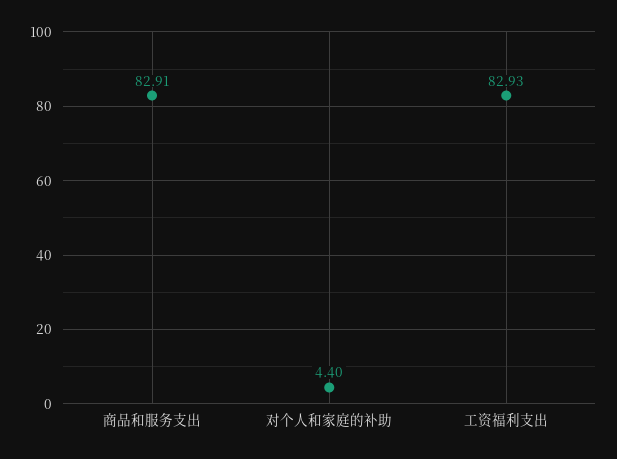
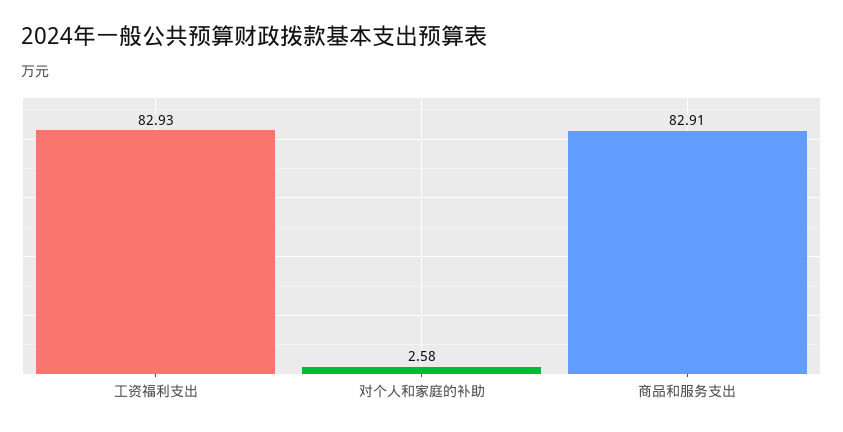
  {
    "商品和服务支出": 82.91,
-   "对个人和家庭的补助": 4.4,
+   "对个人和家庭的补助": 2.58,
    "工资福利支出": 82.93
  }

